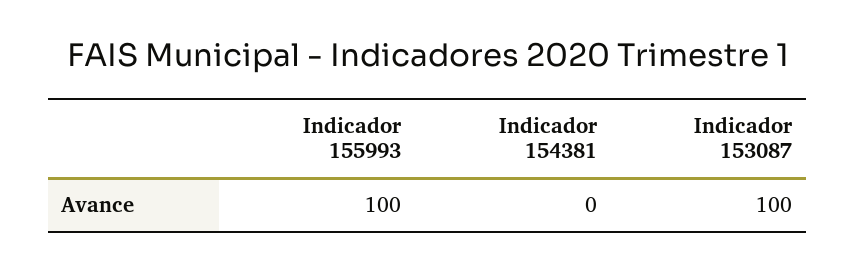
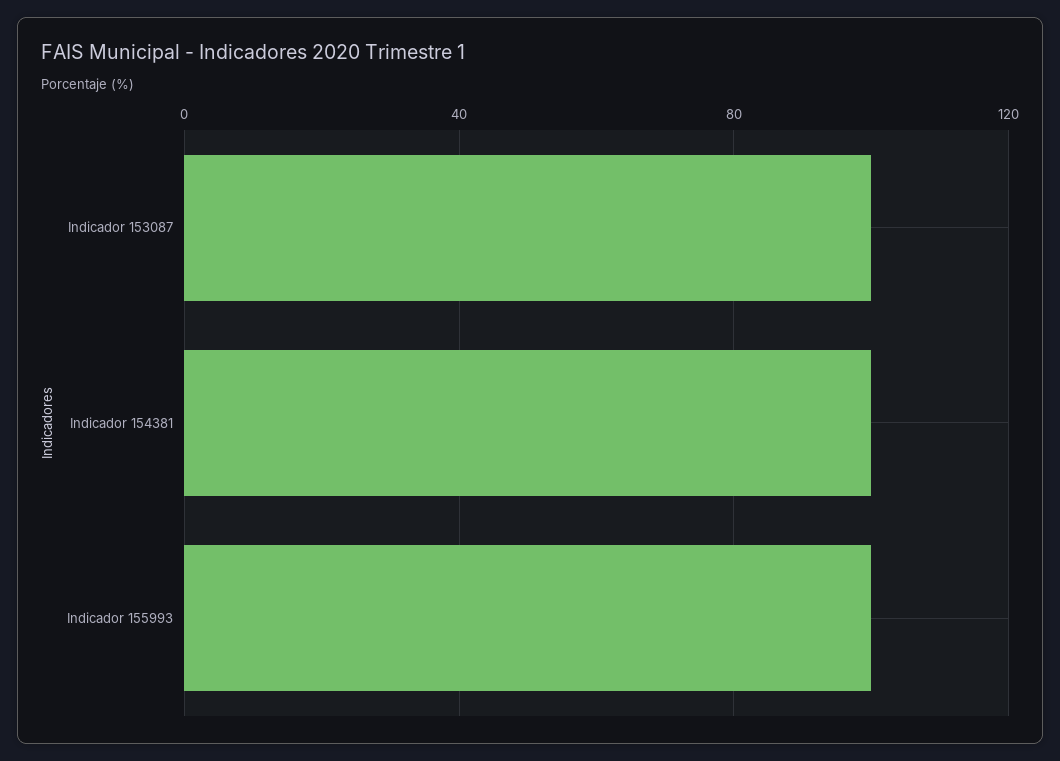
  {
    "Indicador 155993": 100,
-   "Indicador 154381": 0,
+   "Indicador 154381": 100,
    "Indicador 153087": 100
  }

